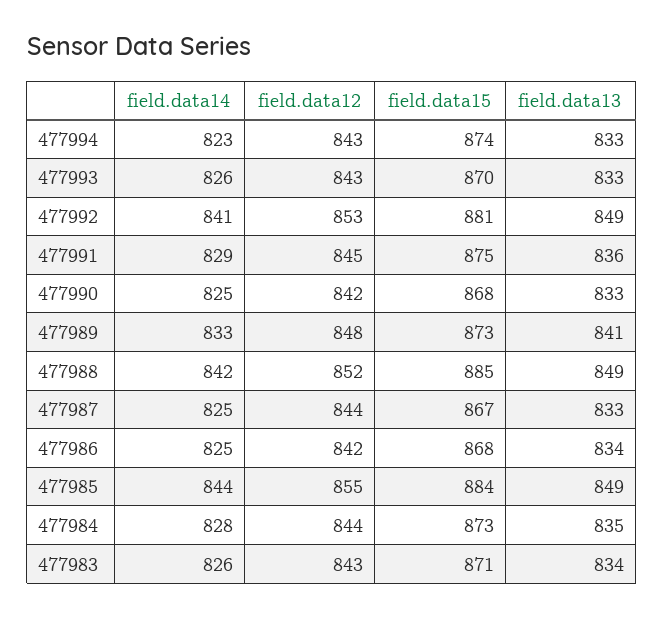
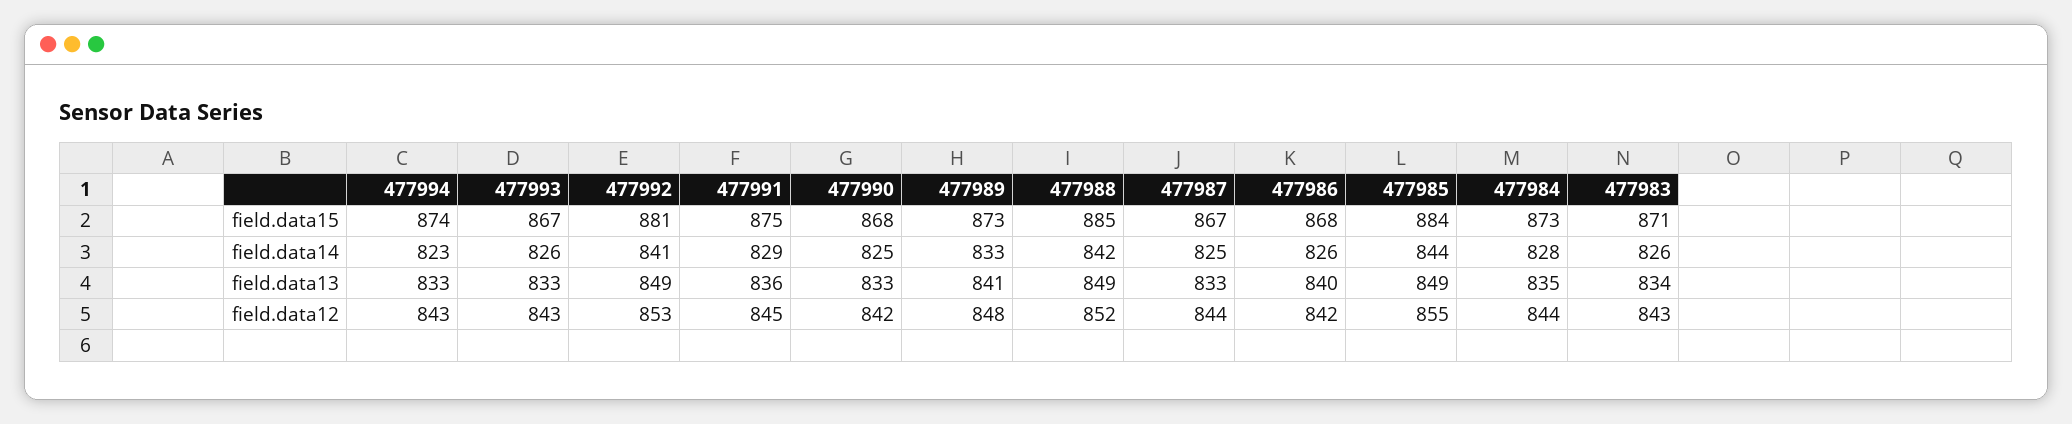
  {
    "field.data14": {
      "477994": 823,
      "477993": 826,
      "477992": 841,
      "477991": 829,
      "477990": 825,
      "477989": 833,
      "477988": 842,
      "477987": 825,
-     "477986": 825,
+     "477986": 826,
      "477985": 844,
      "477984": 828,
      "477983": 826
    },
    "field.data12": {
      "477994": 843,
      "477993": 843,
      "477992": 853,
      "477991": 845,
      "477990": 842,
      "477989": 848,
      "477988": 852,
      "477987": 844,
      "477986": 842,
      "477985": 855,
      "477984": 844,
      "477983": 843
    },
    "field.data15": {
      "477994": 874,
-     "477993": 870,
+     "477993": 867,
      "477992": 881,
      "477991": 875,
      "477990": 868,
      "477989": 873,
      "477988": 885,
      "477987": 867,
      "477986": 868,
      "477985": 884,
      "477984": 873,
      "477983": 871
    },
    "field.data13": {
      "477994": 833,
      "477993": 833,
      "477992": 849,
      "477991": 836,
      "477990": 833,
      "477989": 841,
      "477988": 849,
      "477987": 833,
-     "477986": 834,
+     "477986": 840,
      "477985": 849,
      "477984": 835,
      "477983": 834
    }
  }

